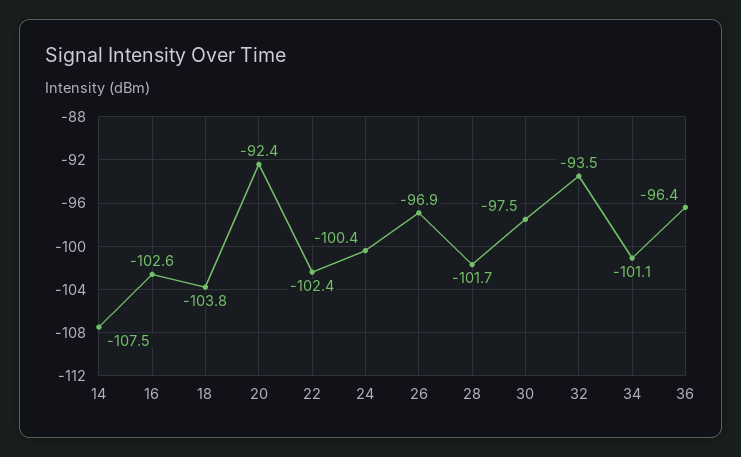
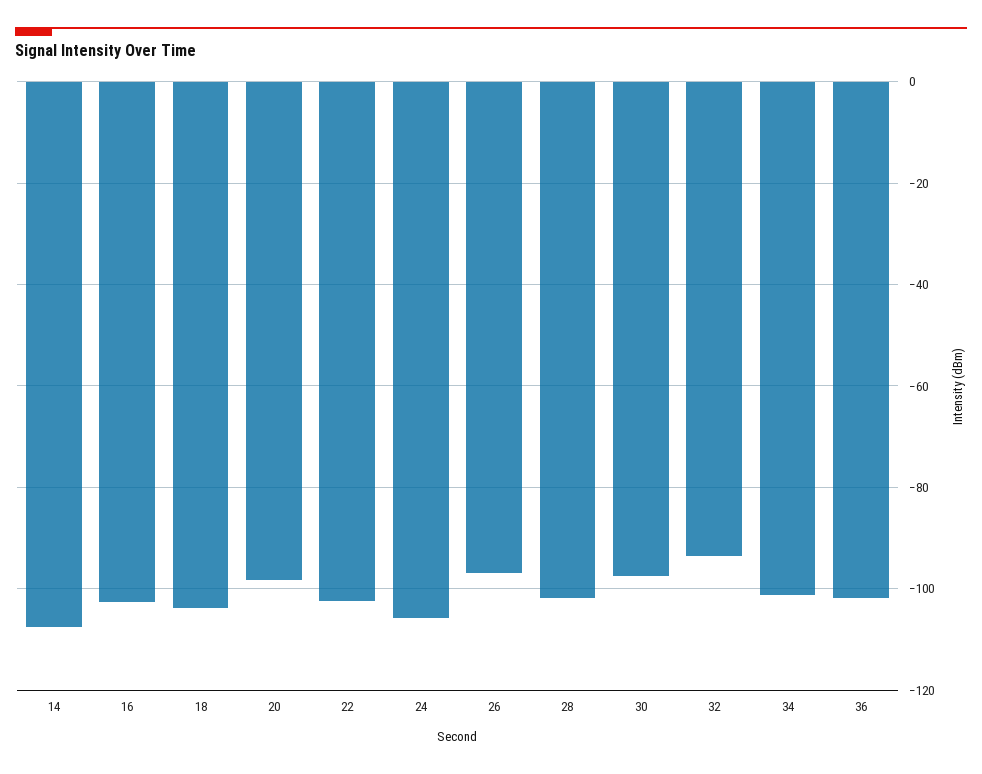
  {
    "14": -107.5,
    "16": -102.6,
    "18": -103.8,
-   "20": -92.4,
+   "20": -98,
    "22": -102.4,
-   "24": -100.4,
+   "24": -106,
    "26": -96.9,
    "28": -101.7,
    "30": -97.5,
    "32": -93.5,
    "34": -101.1,
-   "36": -96.4
+   "36": -102
  }

